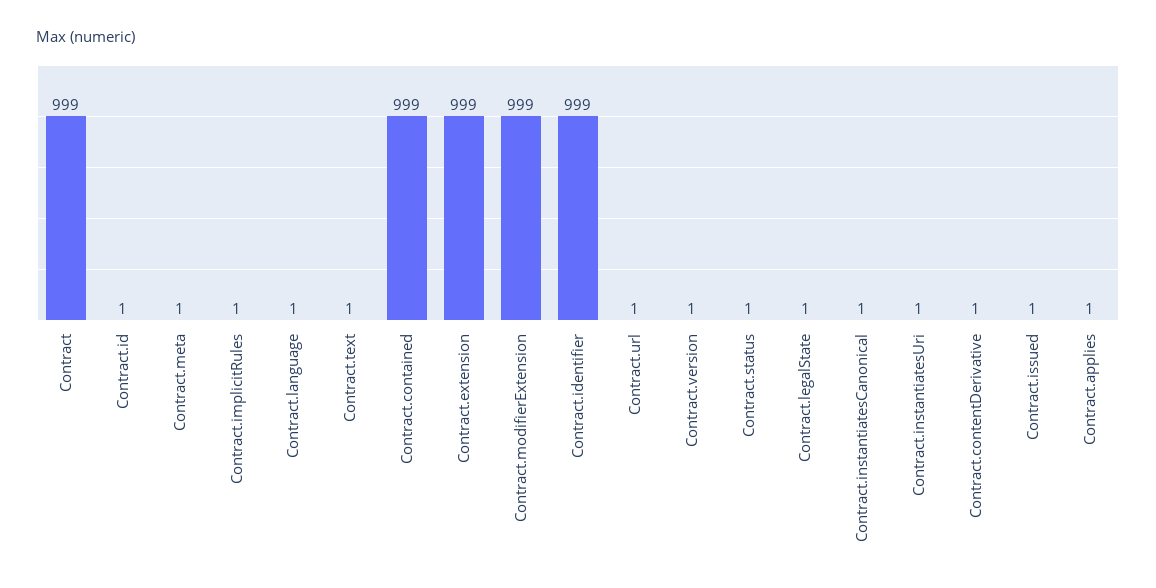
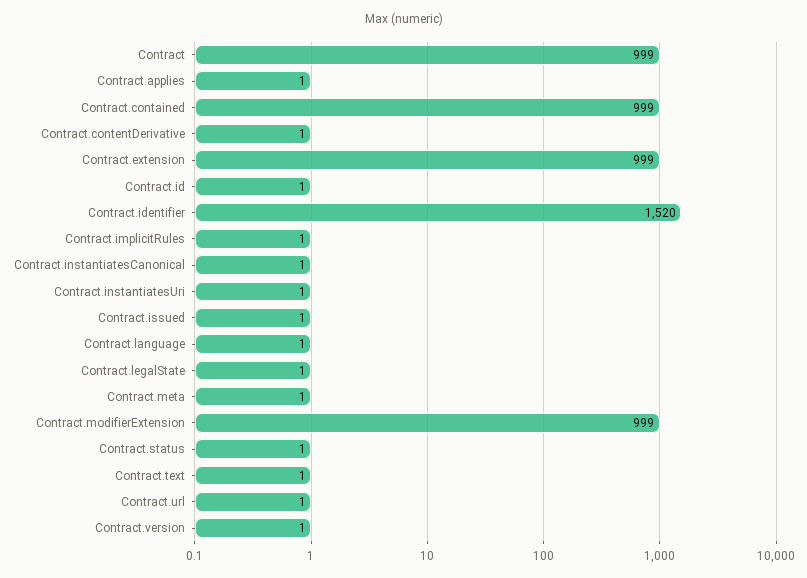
  {
    "Contract": 999,
    "Contract.id": 1,
    "Contract.meta": 1,
    "Contract.implicitRules": 1,
    "Contract.language": 1,
    "Contract.text": 1,
    "Contract.contained": 999,
    "Contract.extension": 999,
    "Contract.modifierExtension": 999,
-   "Contract.identifier": 999,
+   "Contract.identifier": 1520,
    "Contract.url": 1,
    "Contract.version": 1,
    "Contract.status": 1,
    "Contract.legalState": 1,
    "Contract.instantiatesCanonical": 1,
    "Contract.instantiatesUri": 1,
    "Contract.contentDerivative": 1,
    "Contract.issued": 1,
    "Contract.applies": 1
  }

